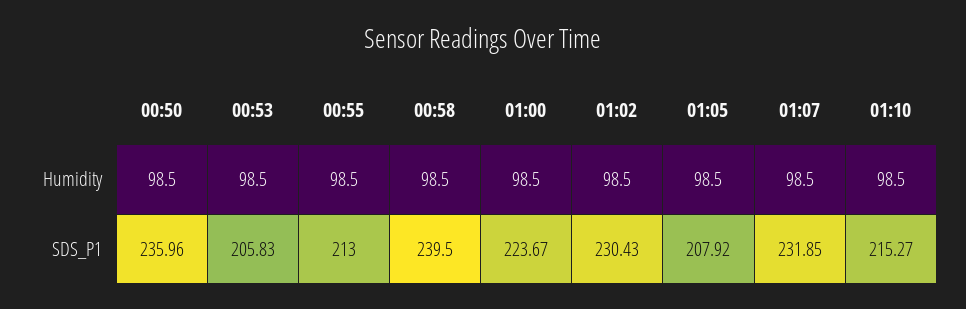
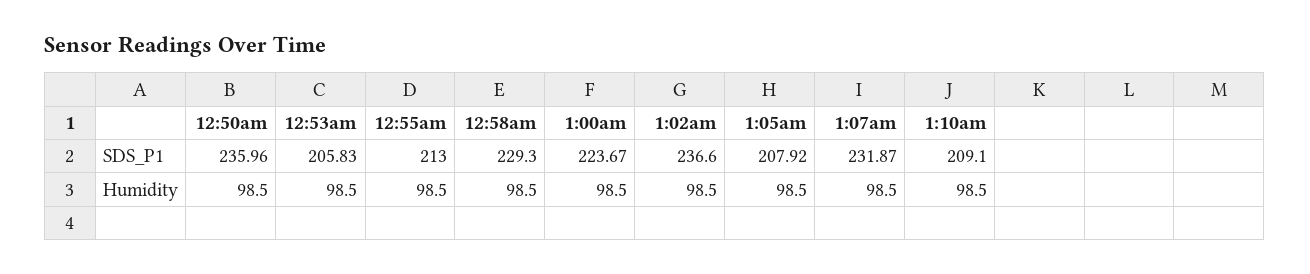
  {
    "00:50": {
      "Humidity": 98.5,
      "SDS_P1": 235.96
    },
    "00:53": {
      "Humidity": 98.5,
      "SDS_P1": 205.83
    },
    "00:55": {
      "Humidity": 98.5,
      "SDS_P1": 213
    },
    "00:58": {
      "Humidity": 98.5,
-     "SDS_P1": 239.5
+     "SDS_P1": 229.3
    },
    "01:00": {
      "Humidity": 98.5,
      "SDS_P1": 223.67
    },
    "01:02": {
      "Humidity": 98.5,
-     "SDS_P1": 230.43
+     "SDS_P1": 236.6
    },
    "01:05": {
      "Humidity": 98.5,
      "SDS_P1": 207.92
    },
    "01:07": {
      "Humidity": 98.5,
-     "SDS_P1": 231.85
+     "SDS_P1": 231.87
    },
    "01:10": {
      "Humidity": 98.5,
-     "SDS_P1": 215.27
+     "SDS_P1": 209.1
    }
  }

